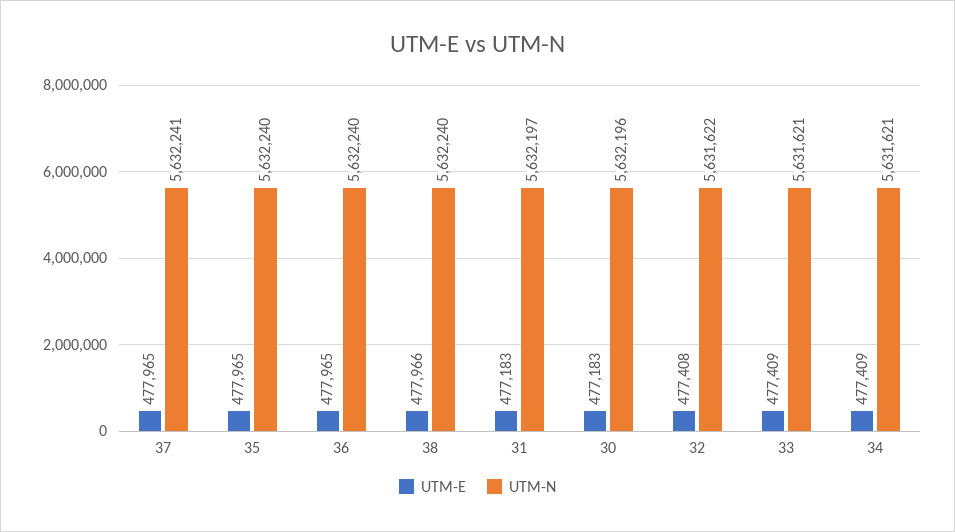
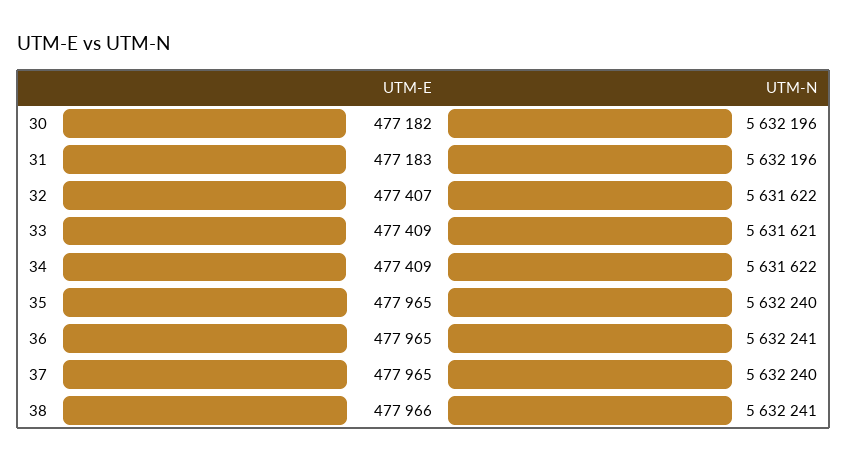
  {
    "UTM-E": {
      "37": 477965,
      "35": 477965,
      "36": 477965,
      "38": 477966,
      "31": 477183,
-     "30": 477183,
+     "30": 477182,
-     "32": 477408,
+     "32": 477407,
      "33": 477409,
      "34": 477409
    },
    "UTM-N": {
-     "37": 5632241,
+     "37": 5632240,
      "35": 5632240,
-     "36": 5632240,
+     "36": 5632241,
-     "38": 5632240,
+     "38": 5632241,
-     "31": 5632197,
+     "31": 5632196,
      "30": 5632196,
      "32": 5631622,
      "33": 5631621,
-     "34": 5631621
+     "34": 5631622
    }
  }

